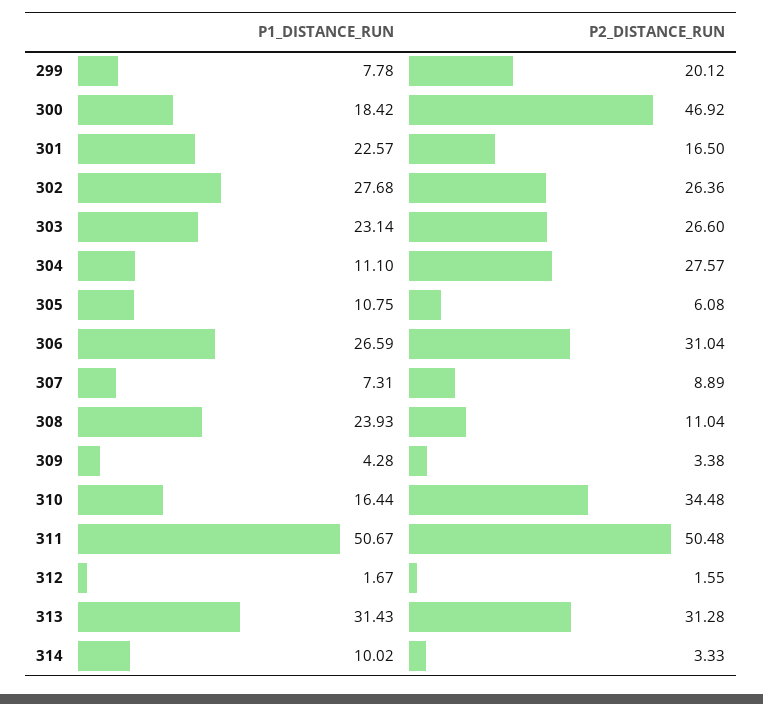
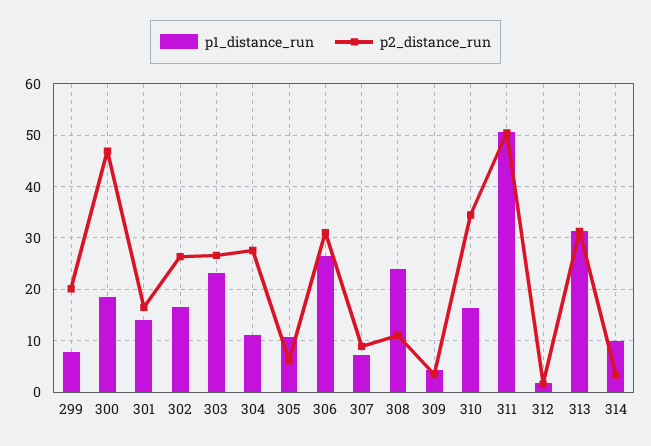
  {
    "P1_DISTANCE_RUN": {
      "299": 7.78,
      "300": 18.42,
-     "301": 22.57,
+     "301": 14,
-     "302": 27.68,
+     "302": 16,
      "303": 23.14,
      "304": 11.1,
      "305": 10.75,
      "306": 26.59,
      "307": 7.31,
      "308": 23.93,
      "309": 4.28,
      "310": 16.44,
      "311": 50.67,
      "312": 1.67,
      "313": 31.43,
      "314": 10.02
    },
    "P2_DISTANCE_RUN": {
      "299": 20.12,
      "300": 46.92,
      "301": 16.5,
      "302": 26.36,
      "303": 26.6,
      "304": 27.57,
      "305": 6.08,
      "306": 31.04,
      "307": 8.89,
      "308": 11.04,
      "309": 3.38,
      "310": 34.48,
      "311": 50.48,
      "312": 1.55,
      "313": 31.28,
      "314": 3.33
    }
  }

